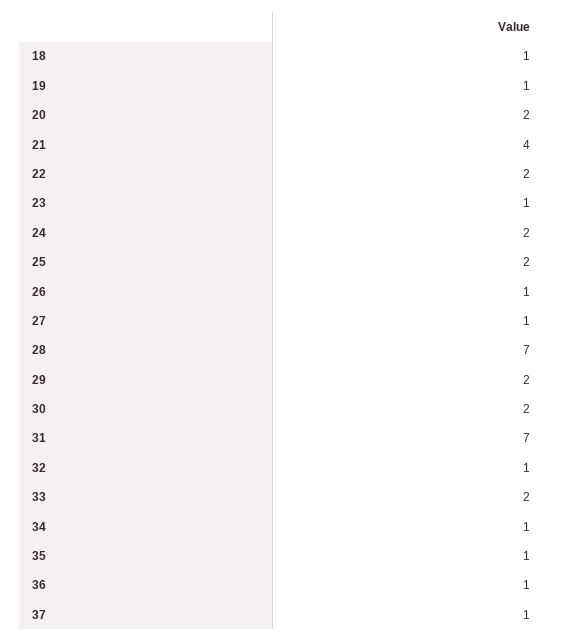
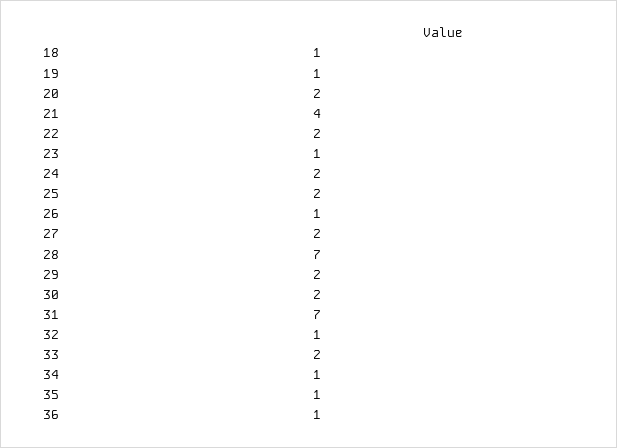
  {
    "18": 1,
    "19": 1,
    "20": 2,
    "21": 4,
    "22": 2,
    "23": 1,
    "24": 2,
    "25": 2,
    "26": 1,
-   "27": 1,
+   "27": 2,
    "28": 7,
    "29": 2,
    "30": 2,
    "31": 7,
    "32": 1,
    "33": 2,
    "34": 1,
    "35": 1,
-   "36": 1,
+   "36": 1
-   "37": 1
  }

